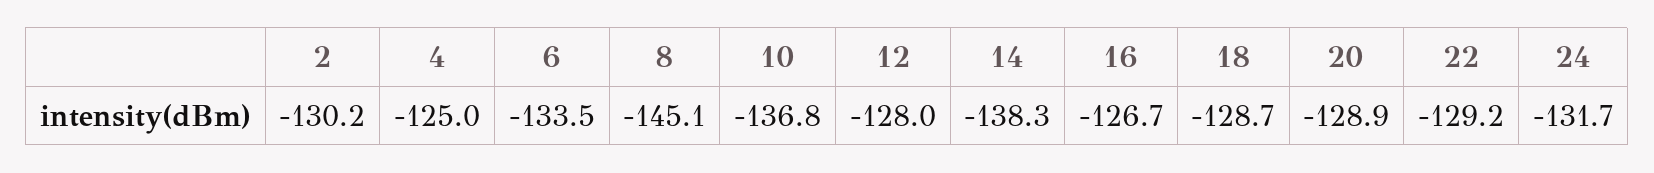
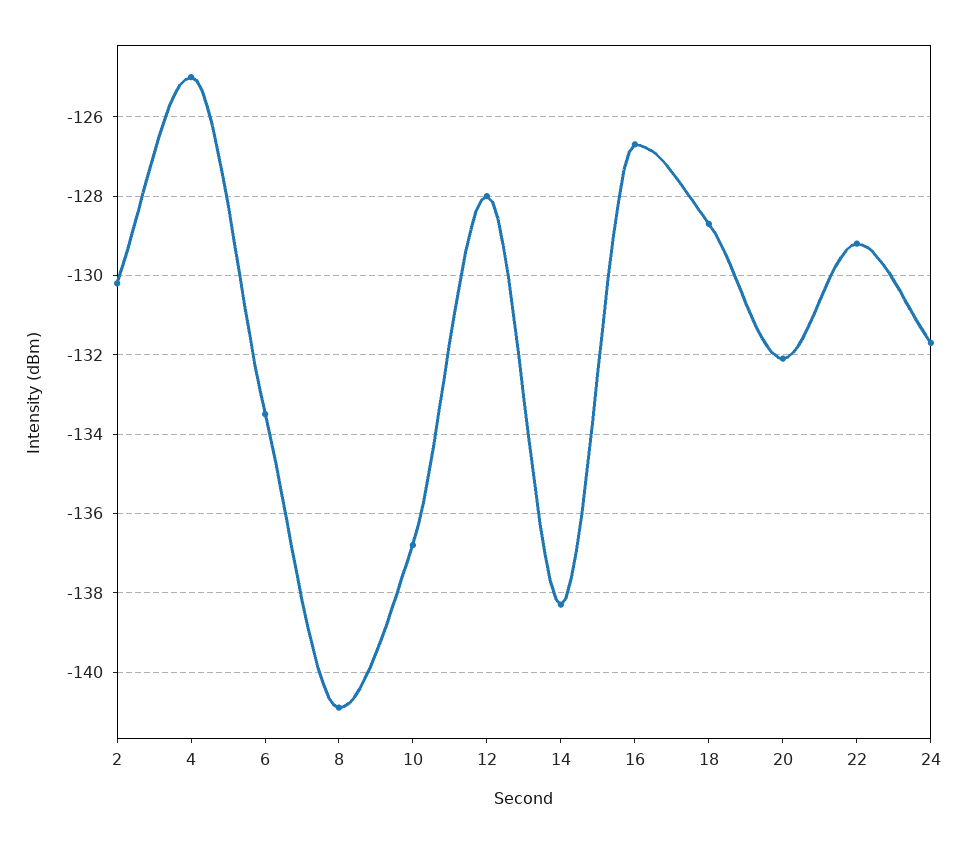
  {
    "2": -130.2,
    "4": -125,
    "6": -133.5,
-   "8": -145.1,
+   "8": -141,
    "10": -136.8,
    "12": -128,
    "14": -138.3,
    "16": -126.7,
    "18": -128.7,
-   "20": -128.9,
+   "20": -132,
    "22": -129.2,
    "24": -131.7
  }

